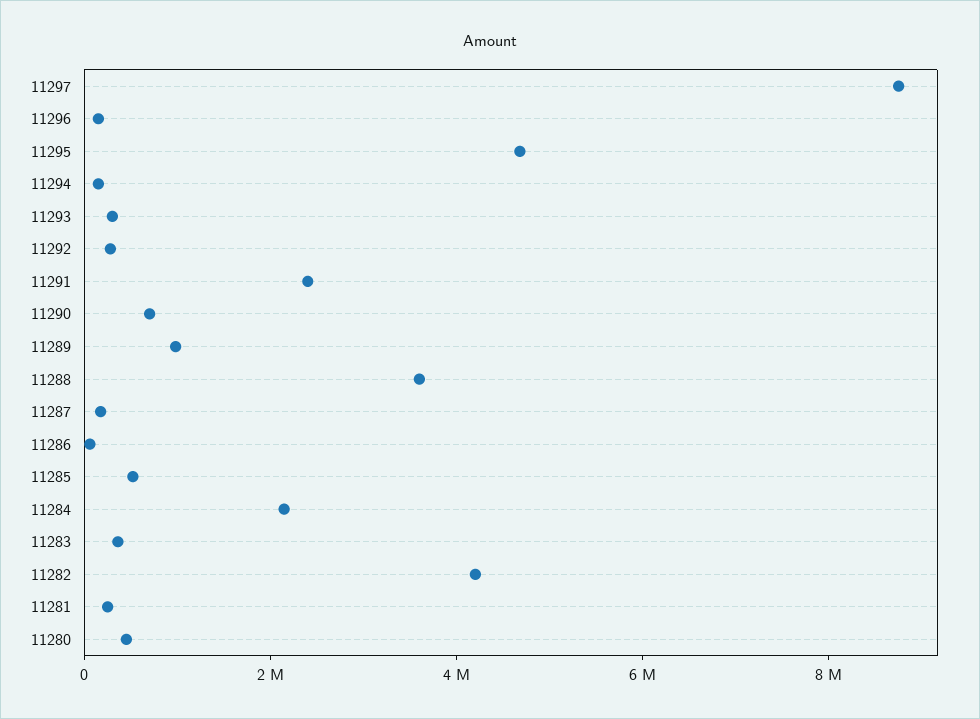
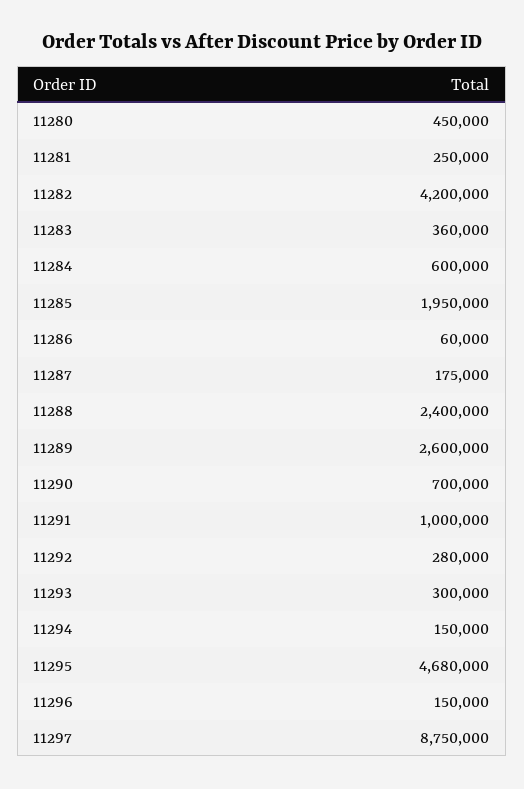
  {
    "11297": 8750000,
    "11296": 150000,
    "11295": 4680000,
    "11294": 150000,
    "11293": 300000,
    "11292": 280000,
-   "11291": 2500000,
+   "11291": 1000000,
    "11290": 700000,
-   "11289": 1000000,
+   "11289": 2600000,
-   "11288": 3500000,
+   "11288": 2400000,
    "11287": 175000,
    "11286": 60000,
-   "11285": 500000,
+   "11285": 1950000,
-   "11284": 2000000,
+   "11284": 600000,
    "11283": 360000,
    "11282": 4200000,
    "11281": 250000,
    "11280": 450000
  }

